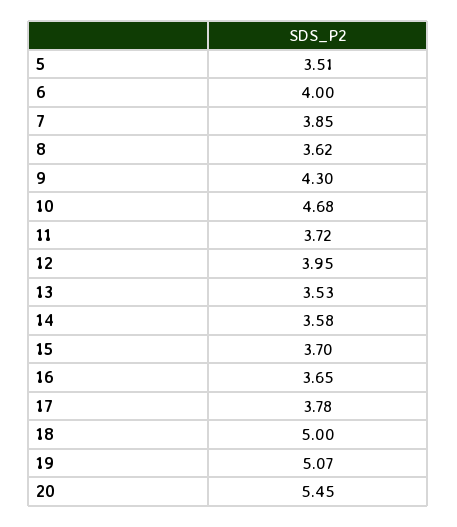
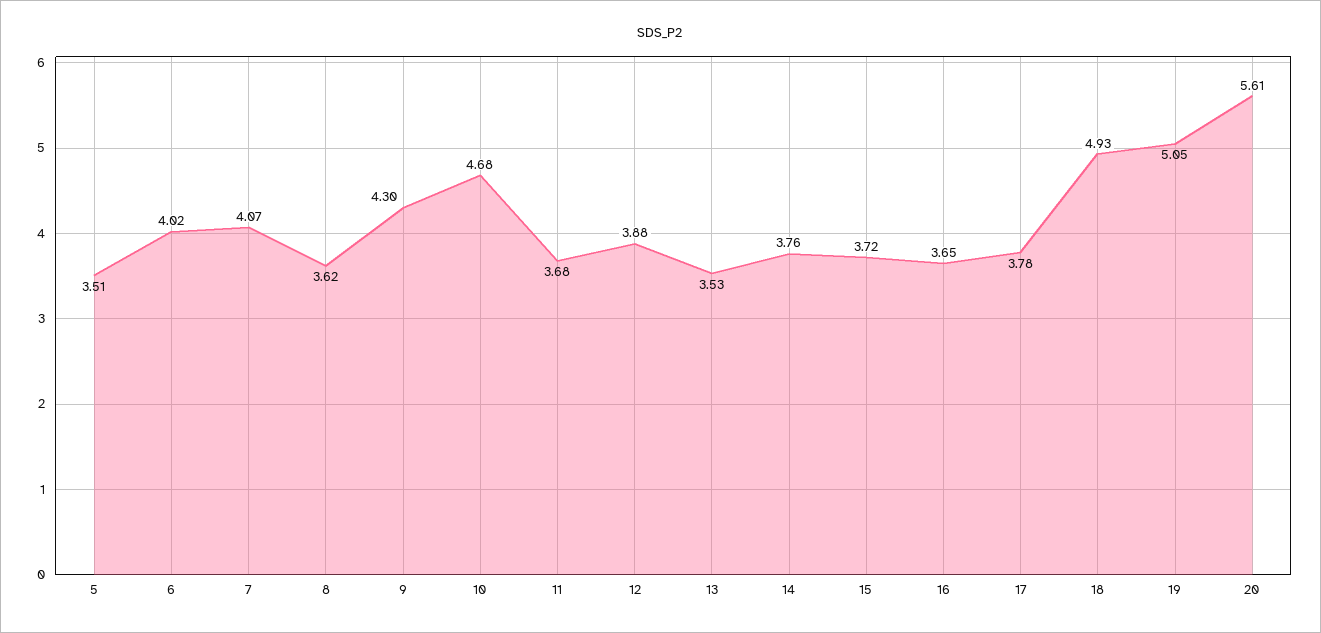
  {
    "5": 3.51,
-   "6": 4,
+   "6": 4.02,
-   "7": 3.85,
+   "7": 4.07,
    "8": 3.62,
    "9": 4.3,
    "10": 4.68,
-   "11": 3.72,
+   "11": 3.68,
-   "12": 3.95,
+   "12": 3.88,
    "13": 3.53,
-   "14": 3.58,
+   "14": 3.76,
-   "15": 3.7,
+   "15": 3.72,
    "16": 3.65,
    "17": 3.78,
-   "18": 5,
+   "18": 4.93,
-   "19": 5.07,
+   "19": 5.05,
-   "20": 5.45
+   "20": 5.61
  }

